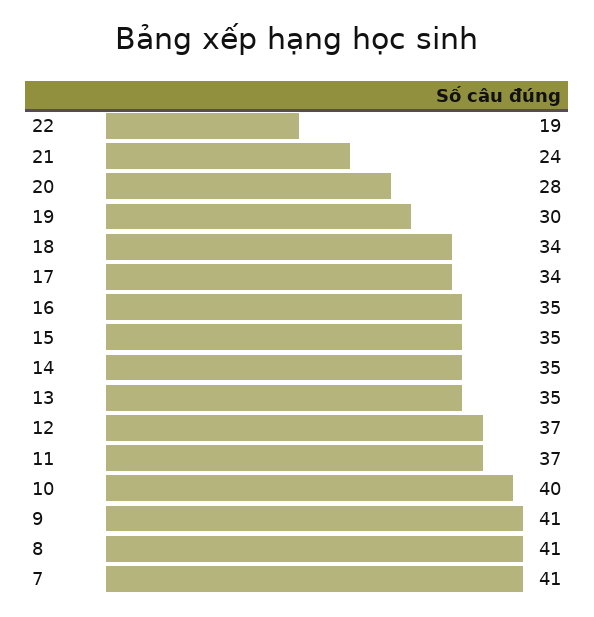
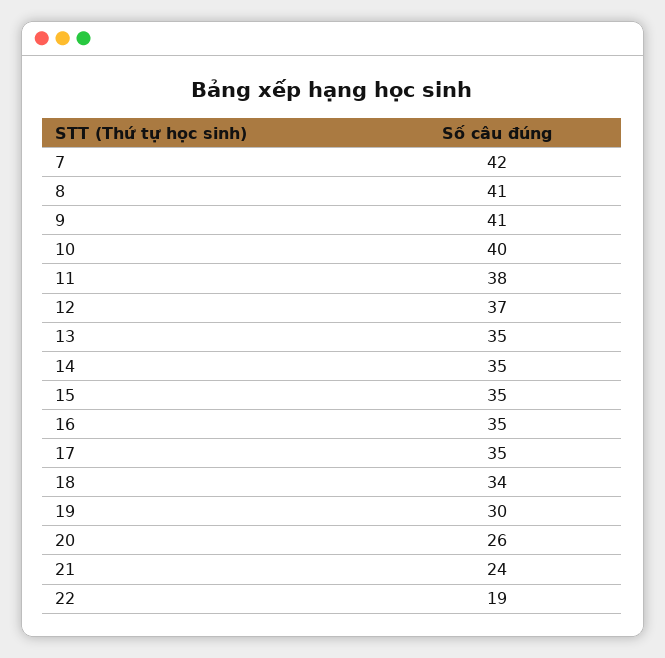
  {
    "22": 19,
    "21": 24,
-   "20": 28,
+   "20": 26,
    "19": 30,
    "18": 34,
-   "17": 34,
+   "17": 35,
    "16": 35,
    "15": 35,
    "14": 35,
    "13": 35,
    "12": 37,
-   "11": 37,
+   "11": 38,
    "10": 40,
    "9": 41,
    "8": 41,
-   "7": 41
+   "7": 42
  }

